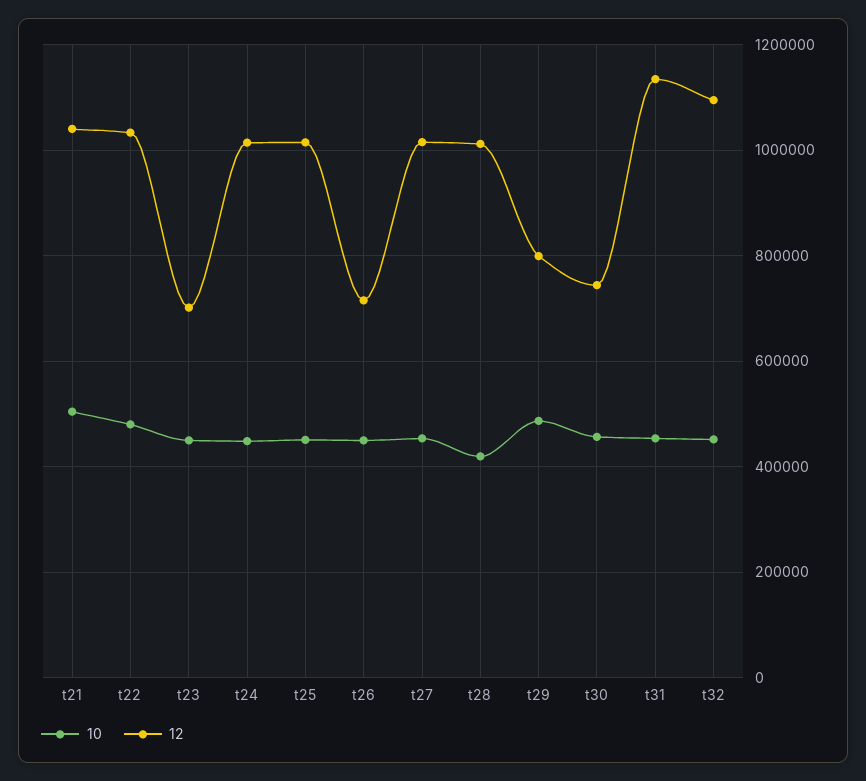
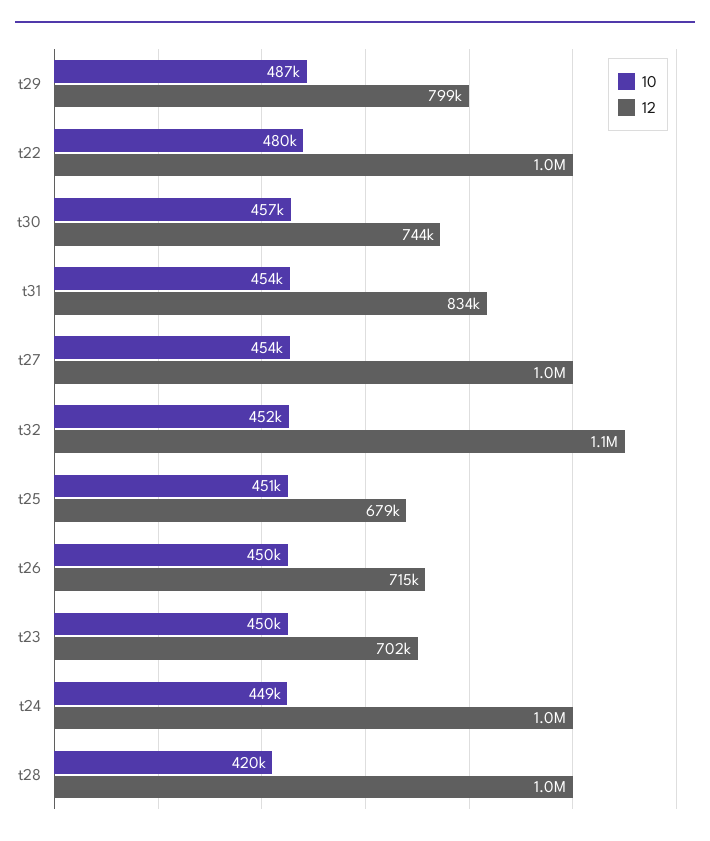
  {
    "10": {
-     "t21": 500000,
      "t22": 480000,
      "t23": 450000,
      "t24": 449000,
      "t25": 451000,
      "t26": 450000,
      "t27": 454000,
      "t28": 420000,
      "t29": 487000,
      "t30": 457000,
      "t31": 454000,
      "t32": 452000
    },
    "12": {
-     "t21": 1040000,
      "t22": 1000000,
      "t23": 702000,
      "t24": 1000000,
-     "t25": 1020000,
+     "t25": 679000,
      "t26": 715000,
      "t27": 1000000,
      "t28": 1000000,
      "t29": 799000,
      "t30": 744000,
-     "t31": 1140000,
+     "t31": 834000,
      "t32": 1100000
    }
  }

